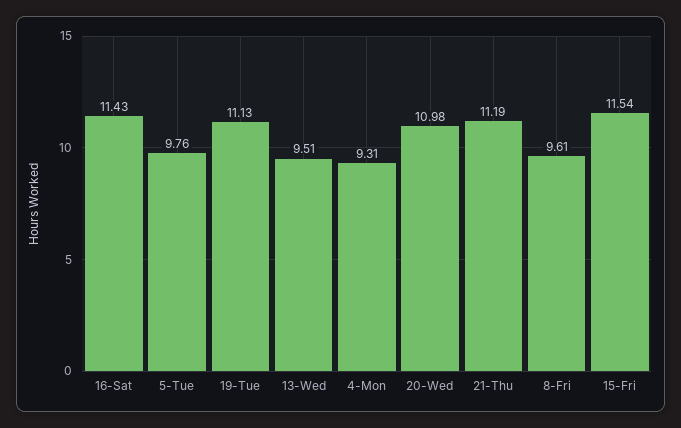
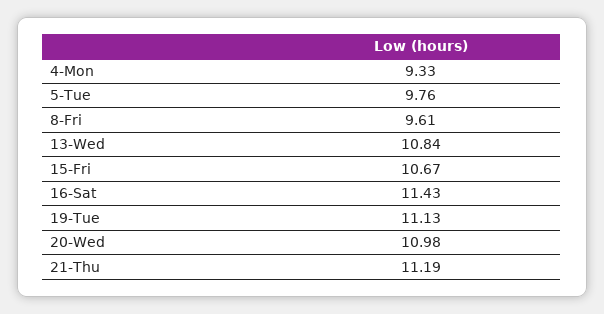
  {
    "16-Sat": 11.43,
    "5-Tue": 9.76,
    "19-Tue": 11.13,
-   "13-Wed": 9.51,
+   "13-Wed": 10.84,
-   "4-Mon": 9.31,
+   "4-Mon": 9.33,
    "20-Wed": 10.98,
    "21-Thu": 11.19,
    "8-Fri": 9.61,
-   "15-Fri": 11.54
+   "15-Fri": 10.67
  }

